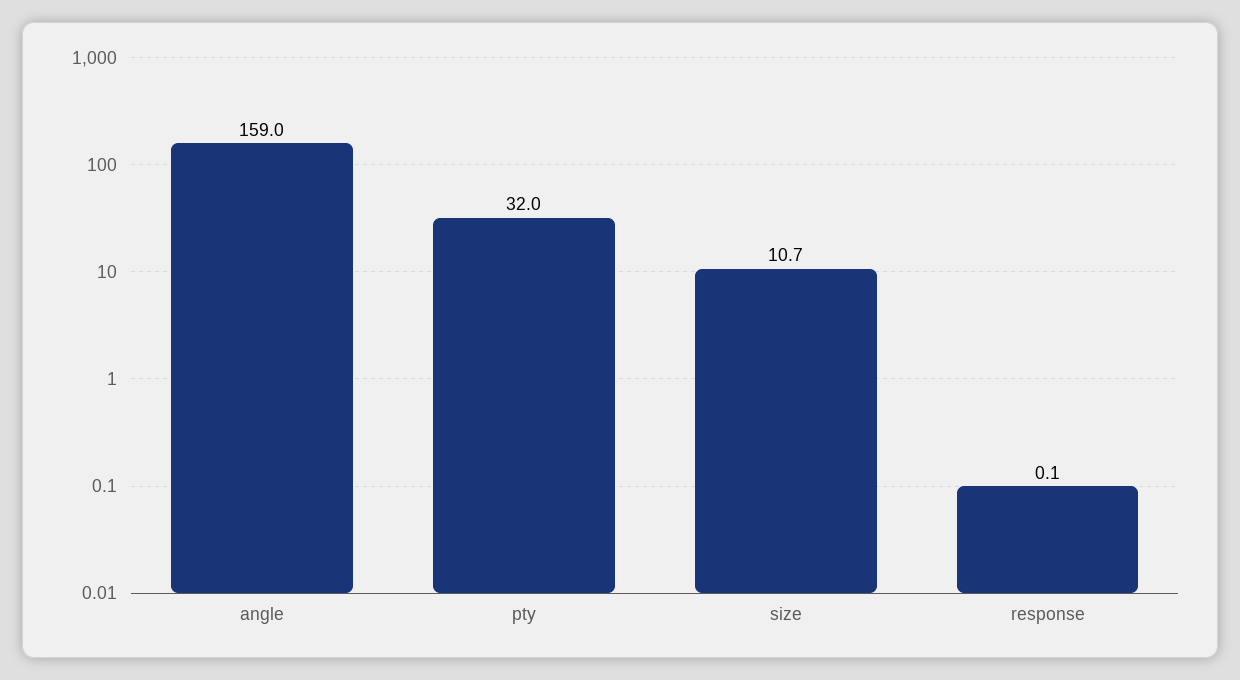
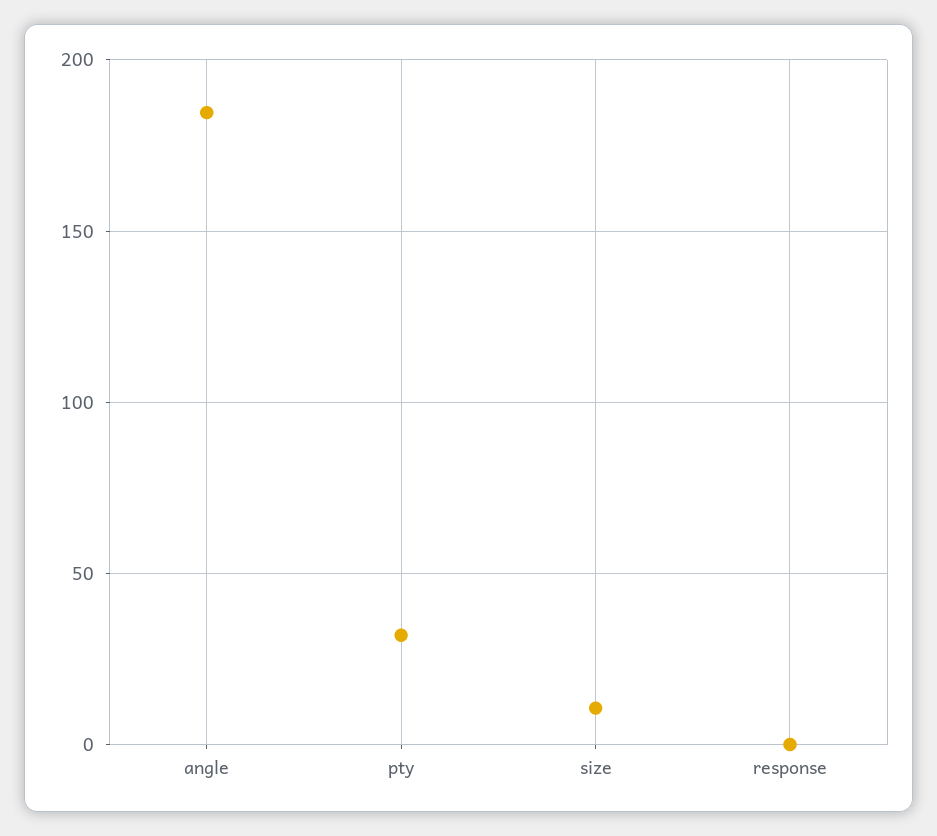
  {
-   "angle": 159,
+   "angle": 185,
    "pty": 32,
    "size": 10.7,
    "response": 0.1
  }

